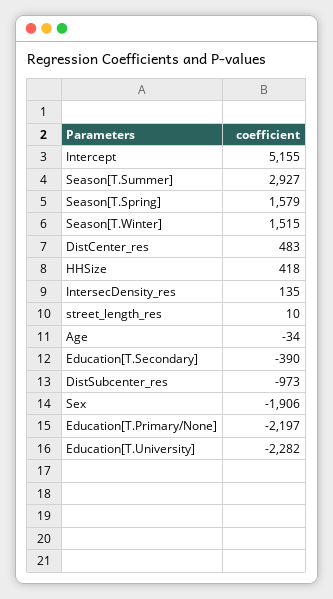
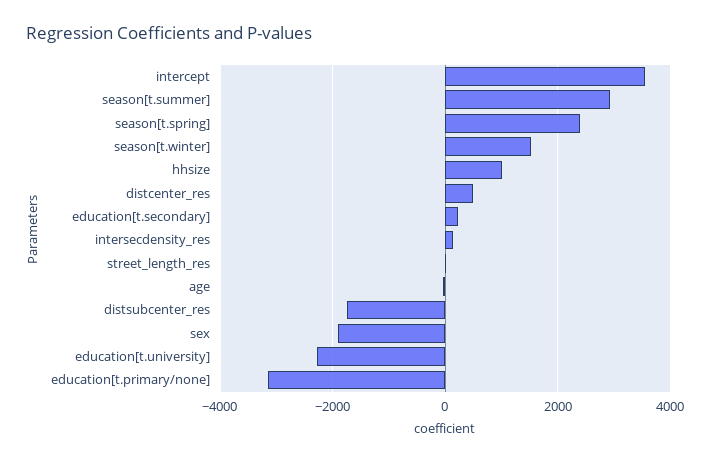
  {
-   "Intercept": 5155,
+   "Intercept": 3600,
    "Season[T.Summer]": 2927,
-   "Season[T.Spring]": 1579,
+   "Season[T.Spring]": 2400,
    "Season[T.Winter]": 1515,
    "DistCenter_res": 483,
-   "HHSize": 418,
+   "HHSize": 1000,
    "IntersecDensity_res": 135,
    "street_length_res": 10,
    "Age": -34,
-   "Education[T.Secondary]": -390,
+   "Education[T.Secondary]": 200,
-   "DistSubcenter_res": -973,
+   "DistSubcenter_res": -1800,
    "Sex": -1906,
-   "Education[T.Primary/None]": -2197,
+   "Education[T.Primary/None]": -3200,
    "Education[T.University]": -2282
  }

